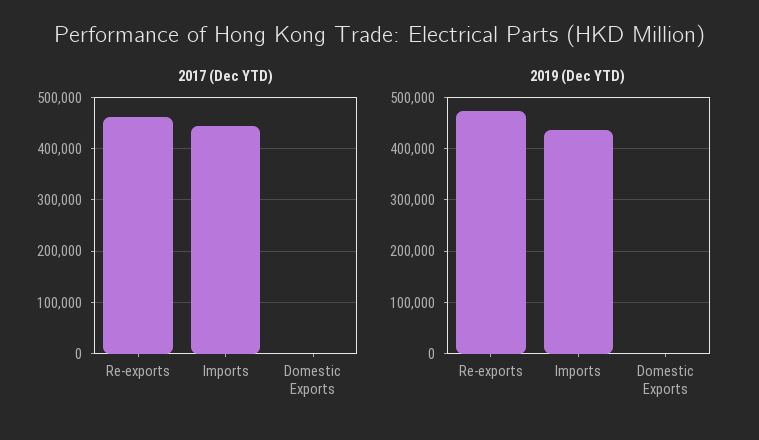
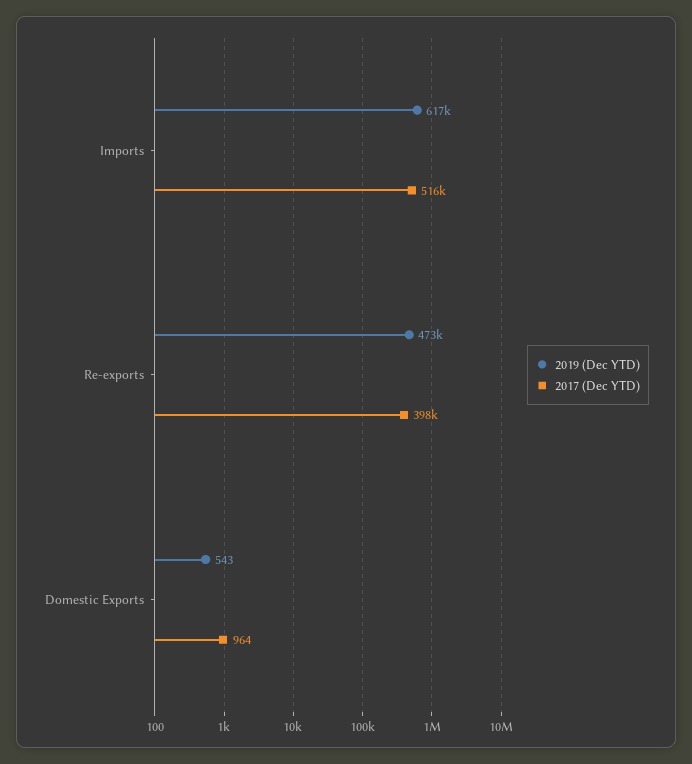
  {
    "2017 (Dec YTD)": {
-     "Re-exports": 460000,
+     "Re-exports": 398000,
-     "Imports": 440000,
+     "Imports": 516000,
      "Domestic Exports": 964
    },
    "2019 (Dec YTD)": {
      "Re-exports": 473000,
-     "Imports": 440000,
+     "Imports": 617000,
      "Domestic Exports": 543
    }
  }

